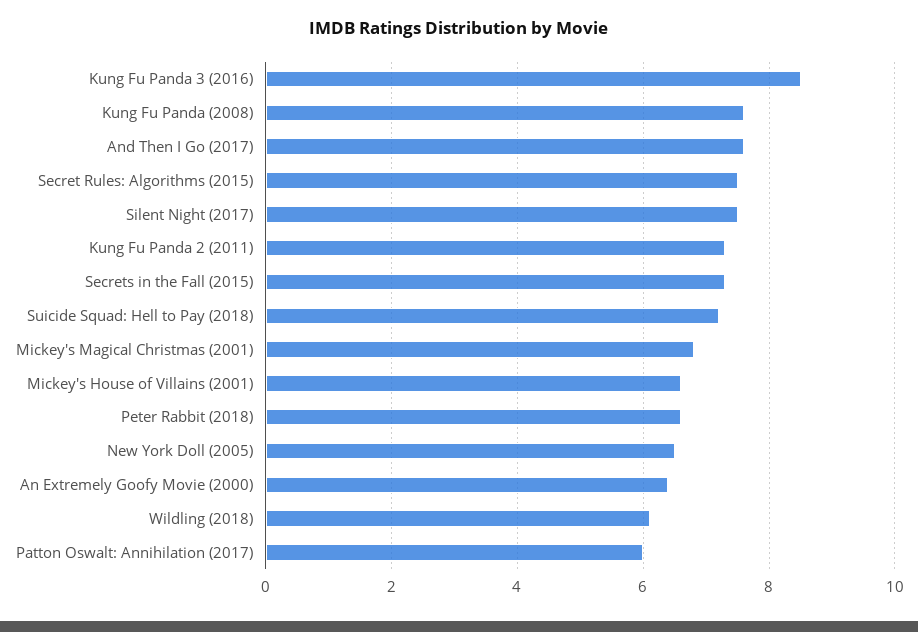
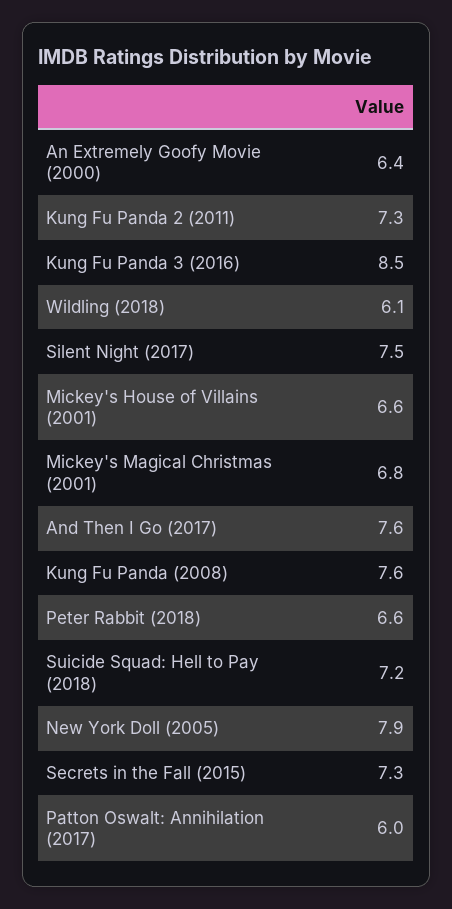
  {
    "Kung Fu Panda 3 (2016)": 8.5,
    "Kung Fu Panda (2008)": 7.6,
    "And Then I Go (2017)": 7.6,
-   "Secret Rules: Algorithms (2015)": 7.5,
    "Silent Night (2017)": 7.5,
    "Kung Fu Panda 2 (2011)": 7.3,
    "Secrets in the Fall (2015)": 7.3,
    "Suicide Squad: Hell to Pay (2018)": 7.2,
    "Mickey's Magical Christmas (2001)": 6.8,
    "Mickey's House of Villains (2001)": 6.6,
    "Peter Rabbit (2018)": 6.6,
-   "New York Doll (2005)": 6.5,
+   "New York Doll (2005)": 7.9,
    "An Extremely Goofy Movie (2000)": 6.4,
    "Wildling (2018)": 6.1,
    "Patton Oswalt: Annihilation (2017)": 6
  }

